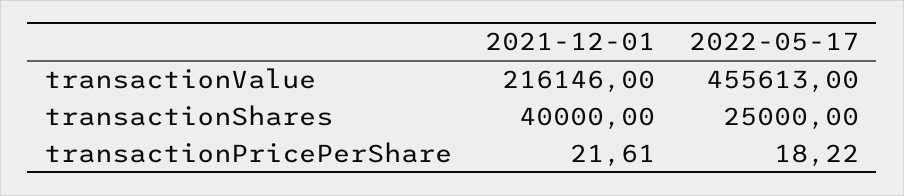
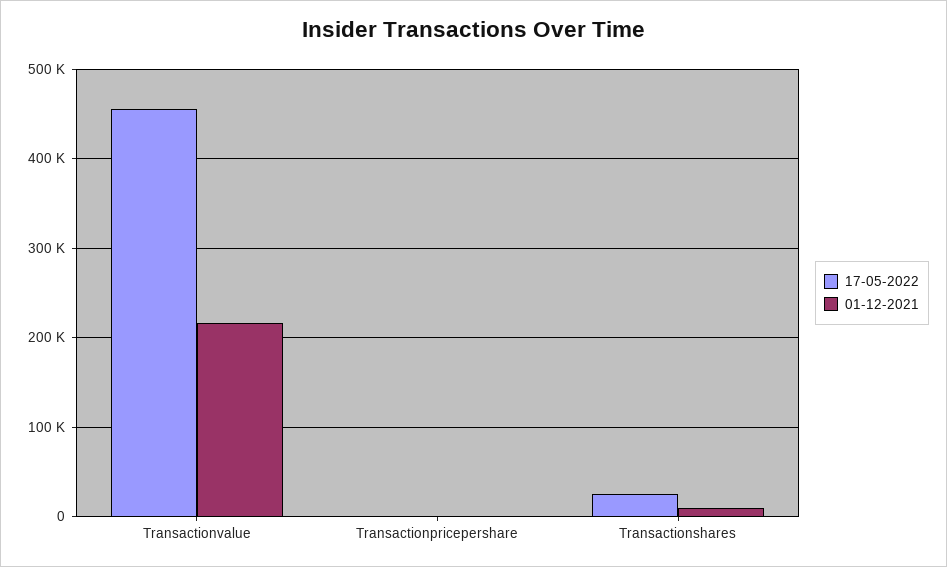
  {
    "2021-12-01": {
      "transactionValue": 216146,
-     "transactionShares": 40000,
+     "transactionShares": 10000,
      "transactionPricePerShare": 21.61
    },
    "2022-05-17": {
      "transactionValue": 455613,
      "transactionShares": 25000,
      "transactionPricePerShare": 18.22
    }
  }

